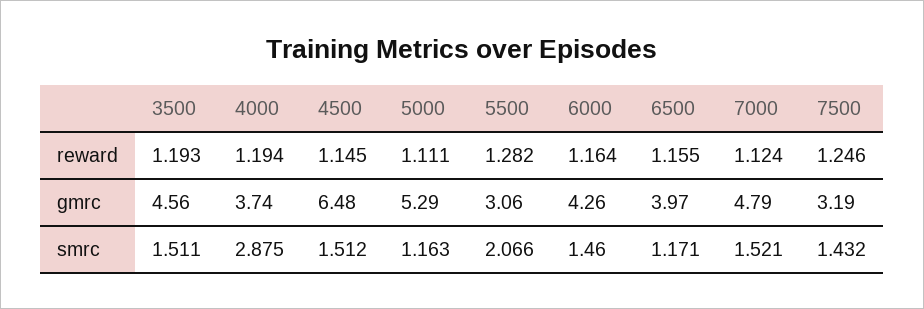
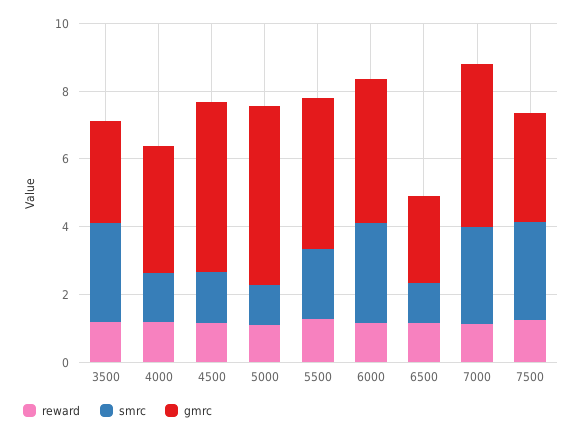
  {
    "reward": {
      "3500": 1.193,
      "4000": 1.194,
      "4500": 1.145,
      "5000": 1.111,
      "5500": 1.282,
      "6000": 1.164,
      "6500": 1.155,
      "7000": 1.124,
      "7500": 1.246
    },
    "gmrc": {
-     "3500": 4.56,
+     "3500": 3,
      "4000": 3.74,
-     "4500": 6.48,
+     "4500": 5,
      "5000": 5.29,
-     "5500": 3.06,
+     "5500": 4.5,
      "6000": 4.26,
-     "6500": 3.97,
+     "6500": 2.5,
      "7000": 4.79,
      "7500": 3.19
    },
    "smrc": {
-     "3500": 1.511,
+     "3500": 3,
-     "4000": 2.875,
+     "4000": 1.5,
      "4500": 1.512,
      "5000": 1.163,
      "5500": 2.066,
-     "6000": 1.46,
+     "6000": 3,
      "6500": 1.171,
-     "7000": 1.521,
+     "7000": 3,
-     "7500": 1.432
+     "7500": 3
    }
  }

